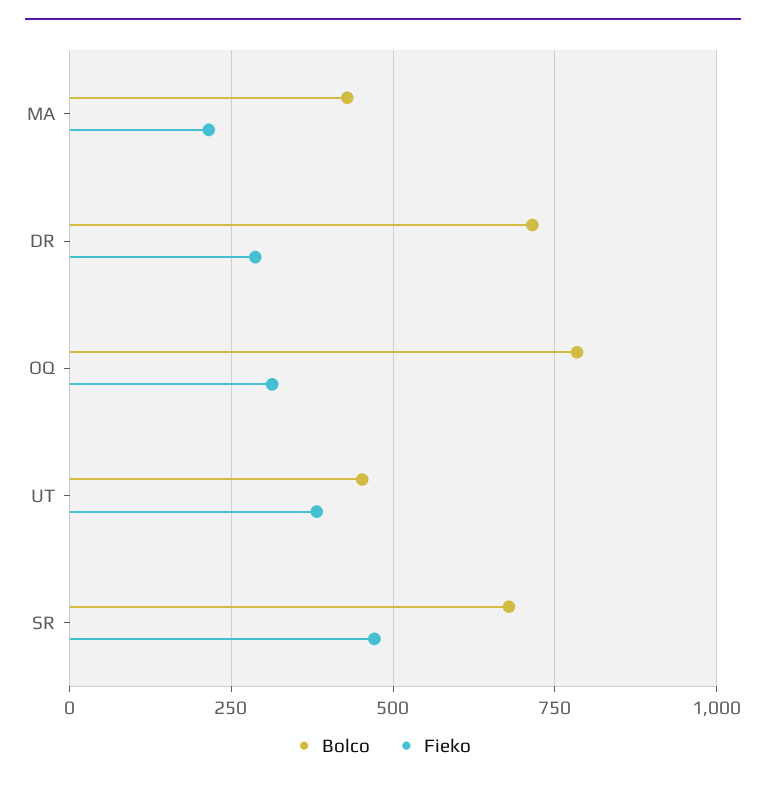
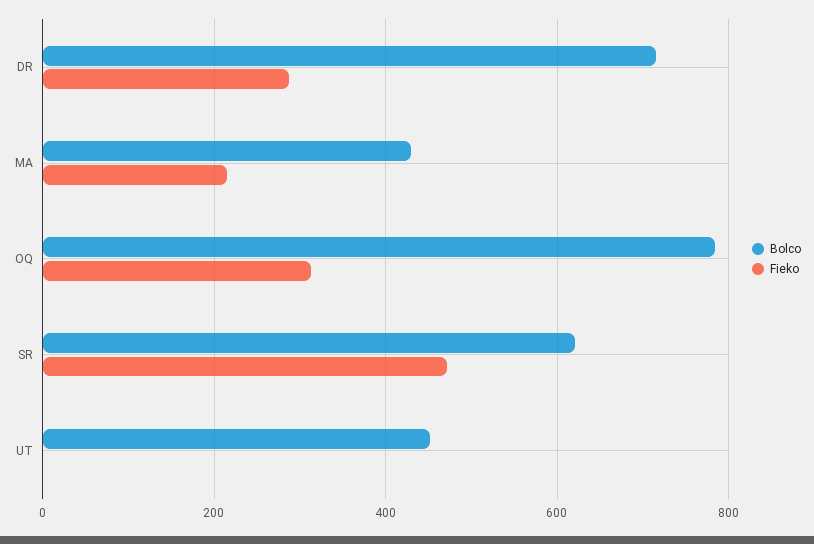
  {
    "Bolco": {
      "MA": 420,
      "DR": 720,
      "OQ": 780,
      "UT": 460,
-     "SR": 675
+     "SR": 620
    },
    "Fieko": {
      "MA": 220,
      "DR": 280,
      "OQ": 320,
-     "UT": 375,
+     "UT": 0,
      "SR": 480
    }
  }

